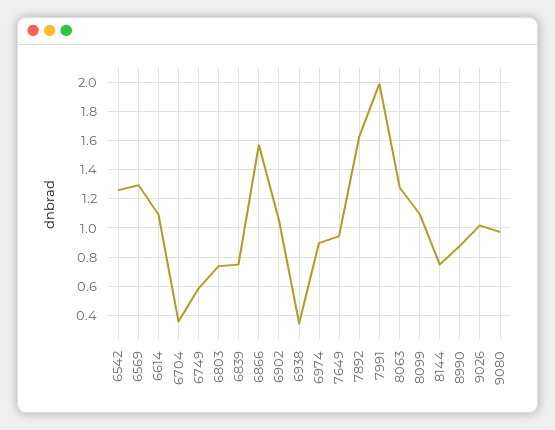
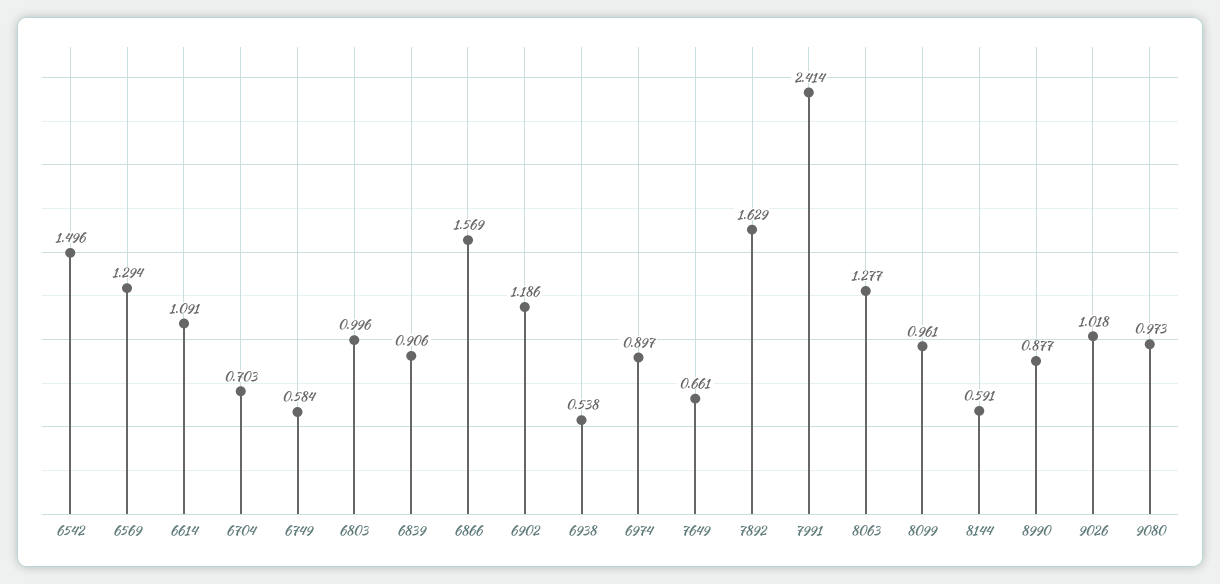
  {
-   "6542": 1.25,
+   "6542": 1.496,
    "6569": 1.294,
    "6614": 1.091,
-   "6704": 0.35,
+   "6704": 0.703,
    "6749": 0.584,
-   "6803": 0.75,
+   "6803": 0.996,
-   "6839": 0.75,
+   "6839": 0.906,
    "6866": 1.569,
-   "6902": 1.05,
+   "6902": 1.186,
-   "6938": 0.35,
+   "6938": 0.538,
    "6974": 0.897,
-   "7649": 0.95,
+   "7649": 0.661,
    "7892": 1.629,
-   "7991": 2,
+   "7991": 2.414,
    "8063": 1.277,
-   "8099": 1.1,
+   "8099": 0.961,
-   "8144": 0.75,
+   "8144": 0.591,
    "8990": 0.877,
    "9026": 1.018,
    "9080": 0.973
  }

